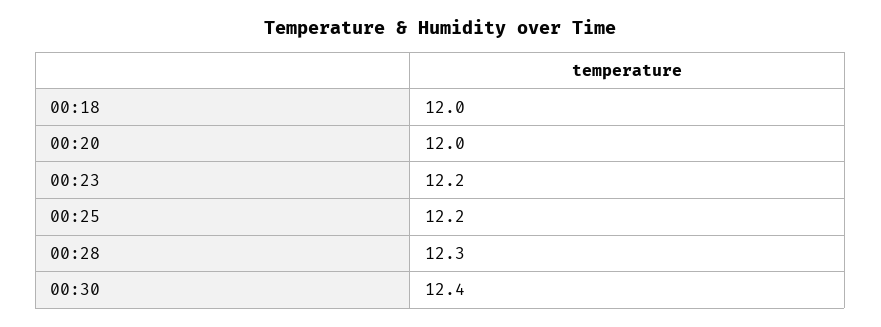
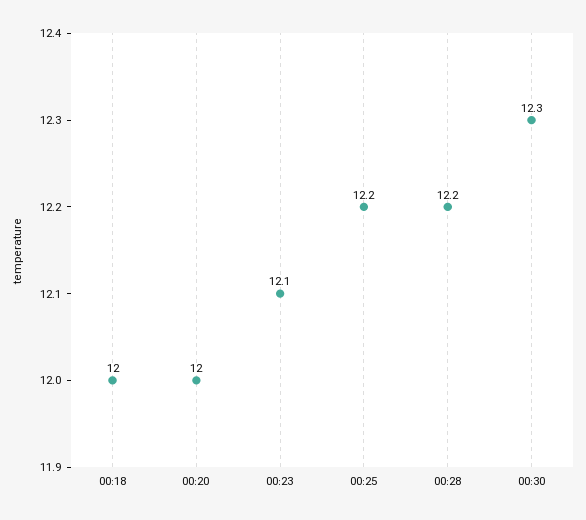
  {
    "00:18": 12,
    "00:20": 12,
-   "00:23": 12.2,
+   "00:23": 12.1,
    "00:25": 12.2,
-   "00:28": 12.3,
+   "00:28": 12.2,
-   "00:30": 12.4
+   "00:30": 12.3
  }

